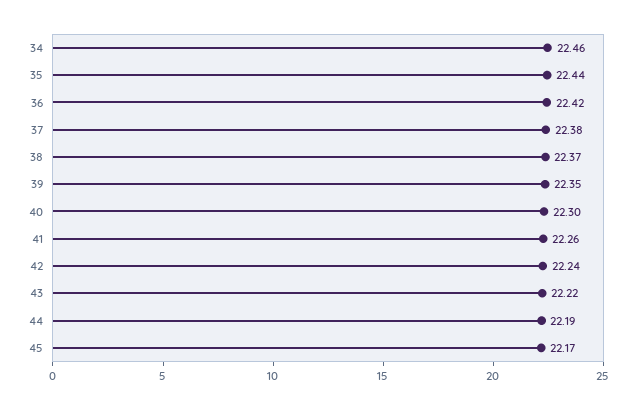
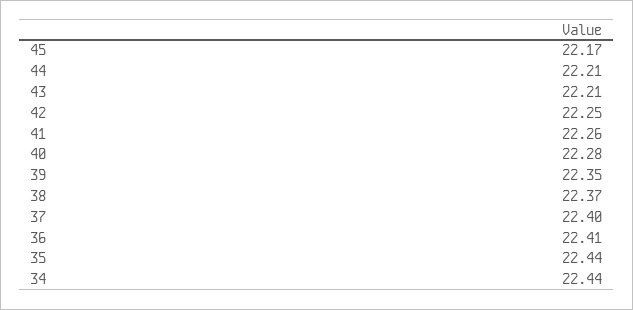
  {
-   "34": 22.46,
+   "34": 22.44,
    "35": 22.44,
-   "36": 22.42,
+   "36": 22.41,
-   "37": 22.38,
+   "37": 22.4,
    "38": 22.37,
    "39": 22.35,
-   "40": 22.3,
+   "40": 22.28,
    "41": 22.26,
-   "42": 22.24,
+   "42": 22.25,
-   "43": 22.22,
+   "43": 22.21,
-   "44": 22.19,
+   "44": 22.21,
    "45": 22.17
  }

